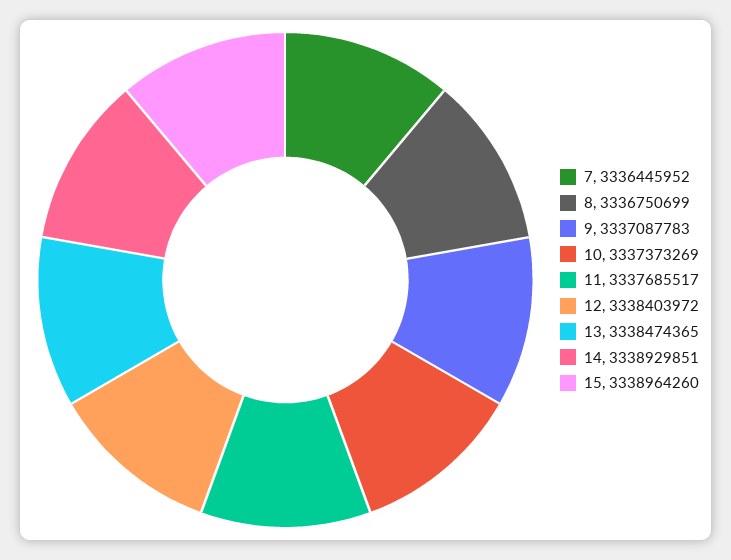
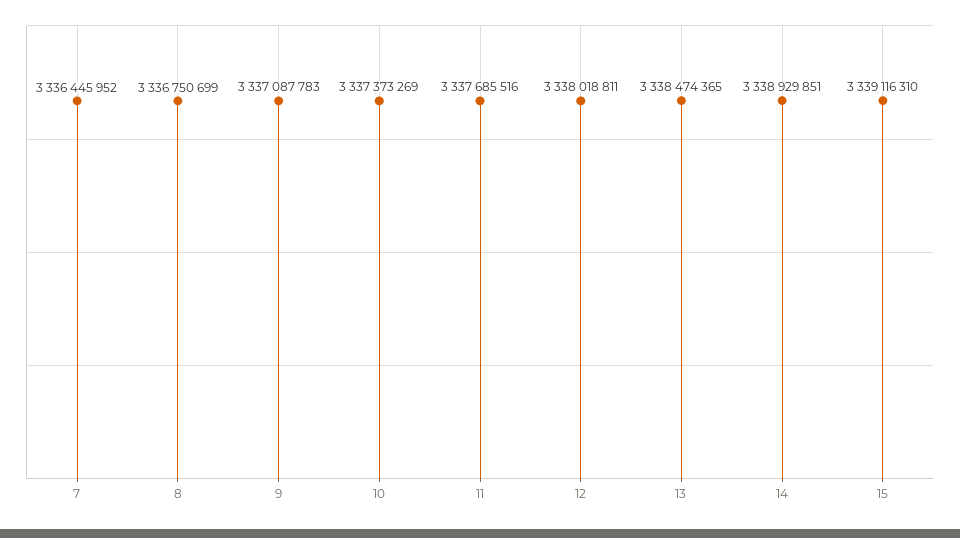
  {
    "7": 3336445952,
    "8": 3336750699,
    "9": 3337087783,
    "10": 3337373269,
-   "11": 3337685517,
+   "11": 3337685516,
-   "12": 3338403972,
+   "12": 3338018811,
    "13": 3338474365,
    "14": 3338929851,
-   "15": 3338964260
+   "15": 3339116310
  }

